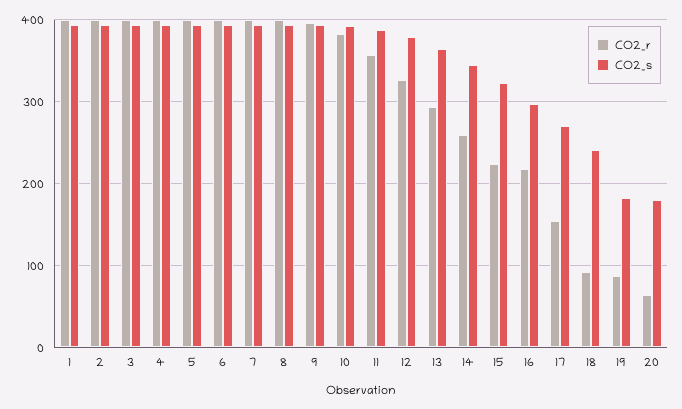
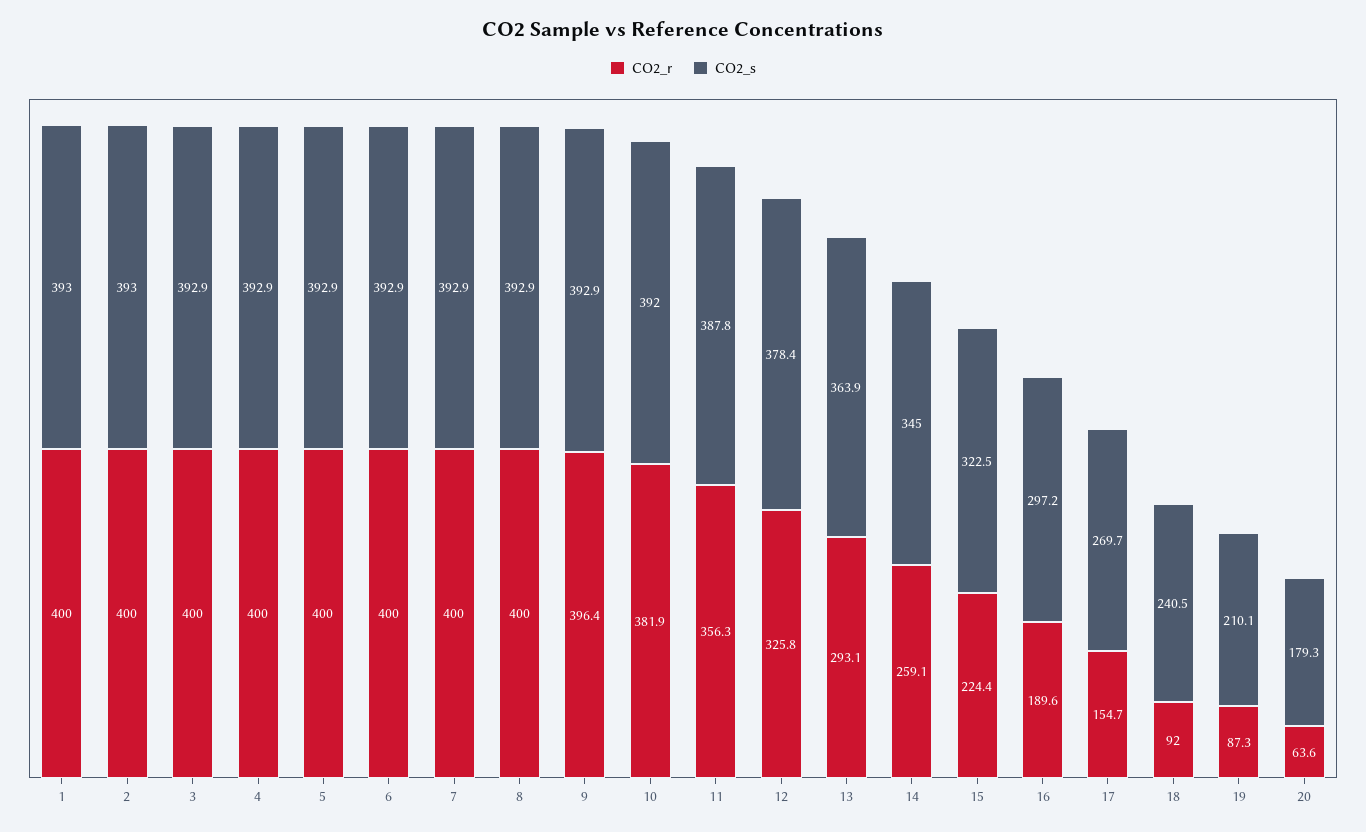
  {
    "CO2_r": {
      "1": 400,
      "2": 400,
      "3": 400,
      "4": 400,
      "5": 400,
      "6": 400,
      "7": 400,
      "8": 400,
      "9": 396.4,
      "10": 381.9,
      "11": 356.3,
      "12": 325.8,
      "13": 293.1,
      "14": 259.1,
      "15": 224.4,
-     "16": 220,
+     "16": 189.6,
      "17": 154.7,
      "18": 92,
      "19": 87.3,
      "20": 63.6
    },
    "CO2_s": {
      "1": 393,
      "2": 393,
      "3": 392.9,
      "4": 392.9,
      "5": 392.9,
      "6": 392.9,
      "7": 392.9,
      "8": 392.9,
      "9": 392.9,
      "10": 392,
      "11": 387.8,
      "12": 378.4,
      "13": 363.9,
      "14": 345,
      "15": 322.5,
      "16": 297.2,
      "17": 269.7,
      "18": 240.5,
-     "19": 180,
+     "19": 210.1,
      "20": 179.3
    }
  }

